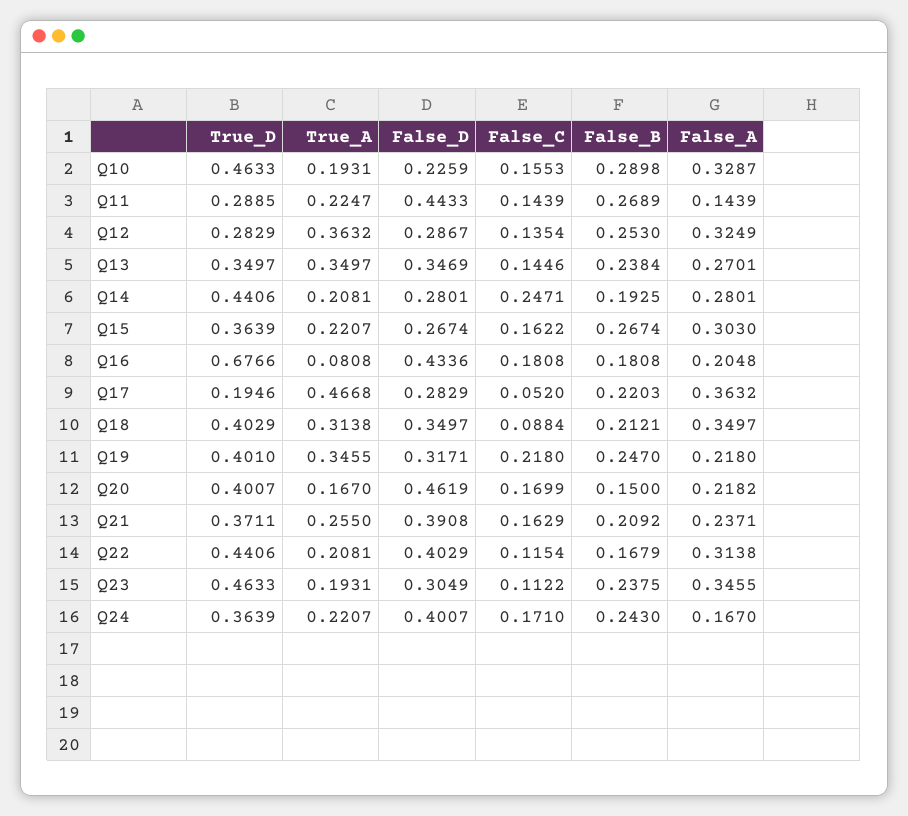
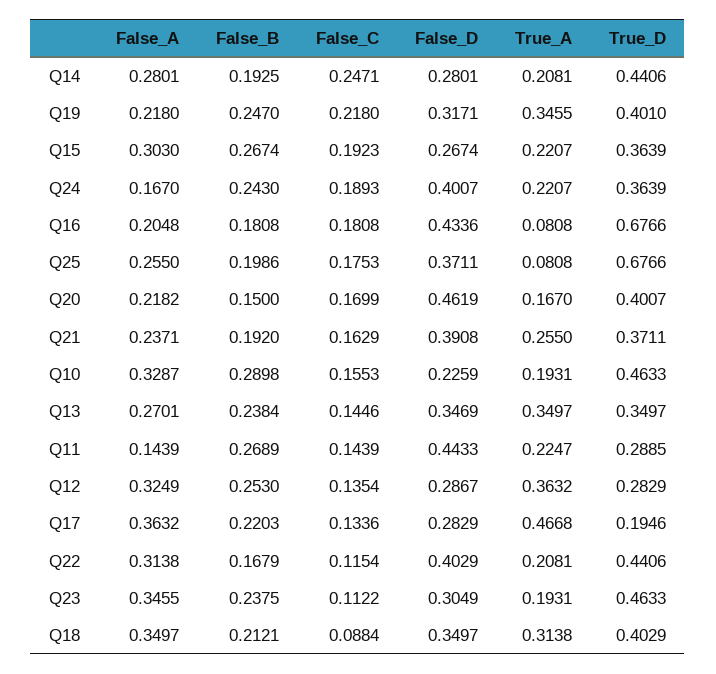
  {
    "True_D": {
      "Q10": 0.4633,
      "Q11": 0.2885,
      "Q12": 0.2829,
      "Q13": 0.3497,
      "Q14": 0.4406,
      "Q15": 0.3639,
      "Q16": 0.6766,
      "Q17": 0.1946,
      "Q18": 0.4029,
      "Q19": 0.401,
      "Q20": 0.4007,
      "Q21": 0.3711,
      "Q22": 0.4406,
      "Q23": 0.4633,
-     "Q24": 0.3639
+     "Q24": 0.3639,
+     "Q25": 0.6766
    },
    "True_A": {
      "Q10": 0.1931,
      "Q11": 0.2247,
      "Q12": 0.3632,
      "Q13": 0.3497,
      "Q14": 0.2081,
      "Q15": 0.2207,
      "Q16": 0.0808,
      "Q17": 0.4668,
      "Q18": 0.3138,
      "Q19": 0.3455,
      "Q20": 0.167,
      "Q21": 0.255,
      "Q22": 0.2081,
      "Q23": 0.1931,
-     "Q24": 0.2207
+     "Q24": 0.2207,
+     "Q25": 0.0808
    },
    "False_D": {
      "Q10": 0.2259,
      "Q11": 0.4433,
      "Q12": 0.2867,
      "Q13": 0.3469,
      "Q14": 0.2801,
      "Q15": 0.2674,
      "Q16": 0.4336,
      "Q17": 0.2829,
      "Q18": 0.3497,
      "Q19": 0.3171,
      "Q20": 0.4619,
      "Q21": 0.3908,
      "Q22": 0.4029,
      "Q23": 0.3049,
-     "Q24": 0.4007
+     "Q24": 0.4007,
+     "Q25": 0.3711
    },
    "False_C": {
      "Q10": 0.1553,
      "Q11": 0.1439,
      "Q12": 0.1354,
      "Q13": 0.1446,
      "Q14": 0.2471,
-     "Q15": 0.1622,
+     "Q15": 0.1923,
      "Q16": 0.1808,
-     "Q17": 0.052,
+     "Q17": 0.1336,
      "Q18": 0.0884,
      "Q19": 0.218,
      "Q20": 0.1699,
      "Q21": 0.1629,
      "Q22": 0.1154,
      "Q23": 0.1122,
-     "Q24": 0.171
+     "Q24": 0.1893,
+     "Q25": 0.1753
    },
    "False_B": {
      "Q10": 0.2898,
      "Q11": 0.2689,
      "Q12": 0.253,
      "Q13": 0.2384,
      "Q14": 0.1925,
      "Q15": 0.2674,
      "Q16": 0.1808,
      "Q17": 0.2203,
      "Q18": 0.2121,
      "Q19": 0.247,
      "Q20": 0.15,
-     "Q21": 0.2092,
+     "Q21": 0.192,
      "Q22": 0.1679,
      "Q23": 0.2375,
-     "Q24": 0.243
+     "Q24": 0.243,
+     "Q25": 0.1986
    },
    "False_A": {
      "Q10": 0.3287,
      "Q11": 0.1439,
      "Q12": 0.3249,
      "Q13": 0.2701,
      "Q14": 0.2801,
      "Q15": 0.303,
      "Q16": 0.2048,
      "Q17": 0.3632,
      "Q18": 0.3497,
      "Q19": 0.218,
      "Q20": 0.2182,
      "Q21": 0.2371,
      "Q22": 0.3138,
      "Q23": 0.3455,
-     "Q24": 0.167
+     "Q24": 0.167,
+     "Q25": 0.255
    }
  }

